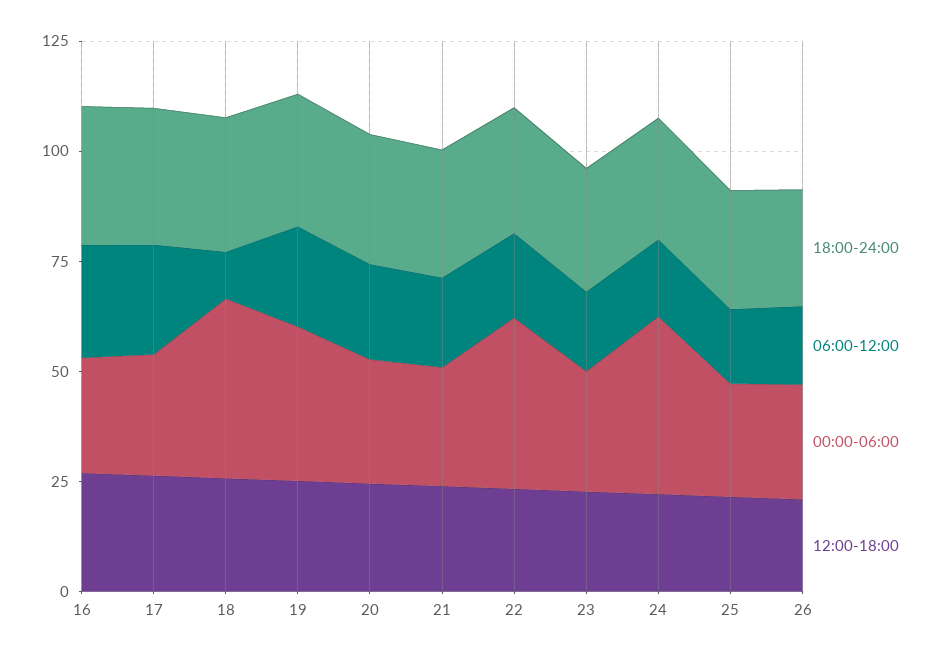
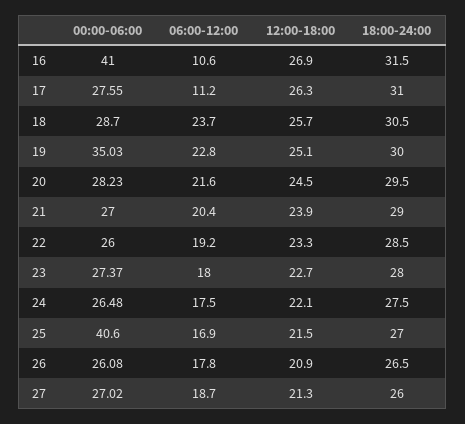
  {
    "18:00-24:00": {
      "16": 31.5,
      "17": 31,
      "18": 30.5,
      "19": 30,
      "20": 29.5,
      "21": 29,
      "22": 28.5,
      "23": 28,
      "24": 27.5,
      "25": 27,
-     "26": 26.5
+     "26": 26.5,
+     "27": 26
    },
    "06:00-12:00": {
-     "16": 25,
+     "16": 10.6,
-     "17": 25,
+     "17": 11.2,
-     "18": 10,
+     "18": 23.7,
      "19": 22.8,
      "20": 21.6,
      "21": 20.4,
      "22": 19.2,
      "23": 18,
      "24": 17.5,
      "25": 16.9,
-     "26": 17.8
+     "26": 17.8,
+     "27": 18.7
    },
    "00:00-06:00": {
-     "16": 25,
+     "16": 41,
      "17": 27.55,
-     "18": 40,
+     "18": 28.7,
      "19": 35.03,
      "20": 28.23,
      "21": 27,
-     "22": 40,
+     "22": 26,
      "23": 27.37,
-     "24": 40,
+     "24": 26.48,
-     "25": 25,
+     "25": 40.6,
-     "26": 26.08
+     "26": 26.08,
+     "27": 27.02
    },
    "12:00-18:00": {
      "16": 26.9,
      "17": 26.3,
      "18": 25.7,
      "19": 25.1,
      "20": 24.5,
      "21": 23.9,
      "22": 23.3,
      "23": 22.7,
      "24": 22.1,
      "25": 21.5,
-     "26": 20.9
+     "26": 20.9,
+     "27": 21.3
    }
  }

